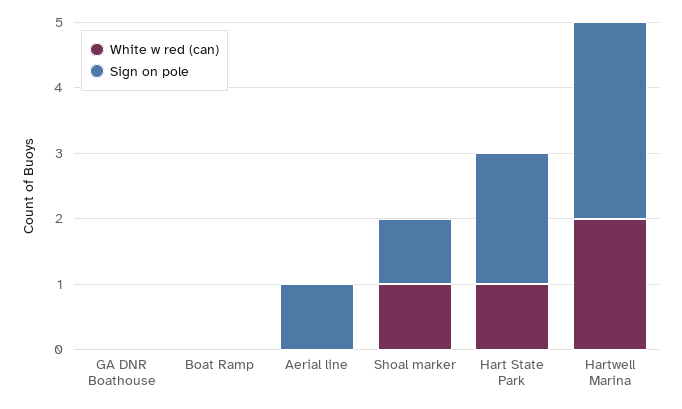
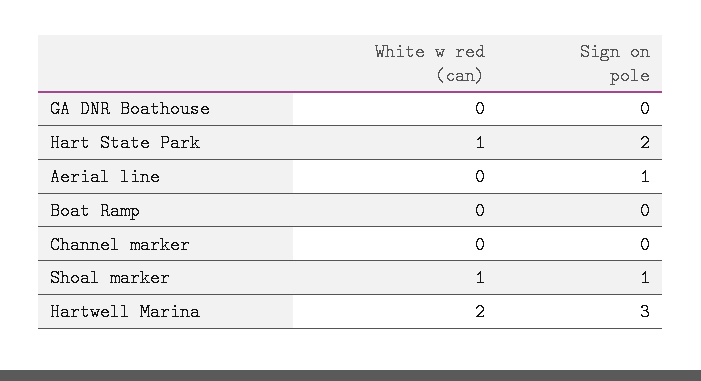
  {
    "White w red (can)": {
      "GA DNR Boathouse": 0,
      "Boat Ramp": 0,
      "Aerial line": 0,
      "Shoal marker": 1,
      "Hart State Park": 1,
-     "Hartwell Marina": 2
+     "Hartwell Marina": 2,
+     "Channel marker": 0
    },
    "Sign on pole": {
      "GA DNR Boathouse": 0,
      "Boat Ramp": 0,
      "Aerial line": 1,
      "Shoal marker": 1,
      "Hart State Park": 2,
-     "Hartwell Marina": 3
+     "Hartwell Marina": 3,
+     "Channel marker": 0
    }
  }

